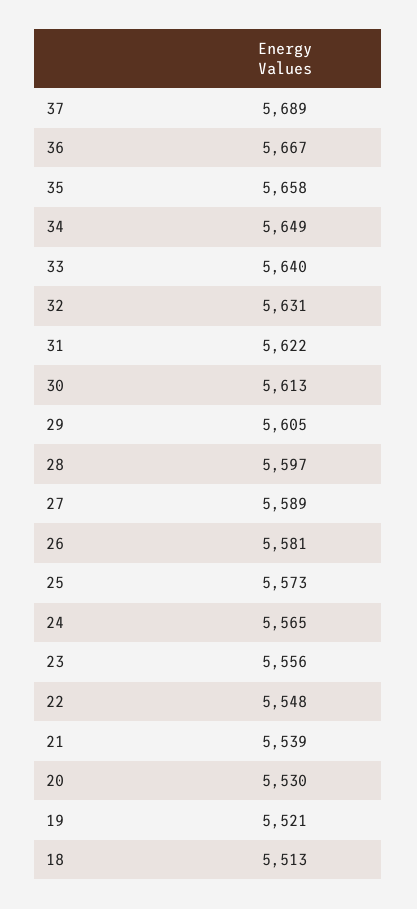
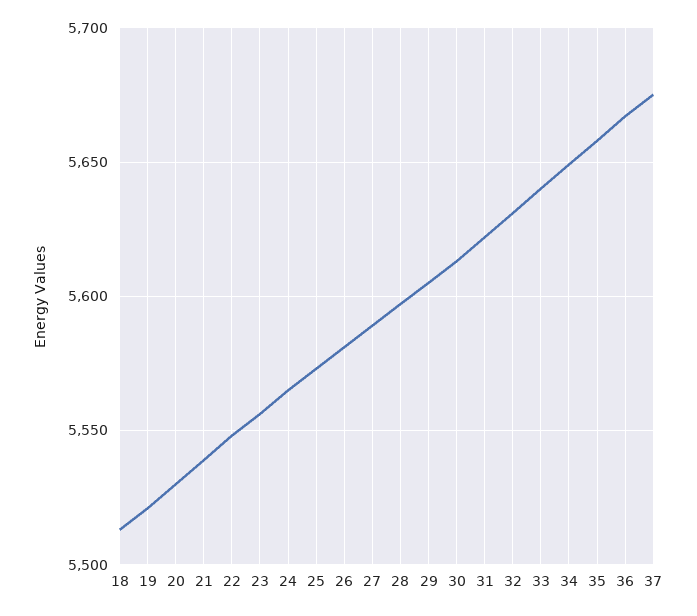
  {
-   "37": 5689,
+   "37": 5675,
    "36": 5667,
    "35": 5658,
    "34": 5649,
    "33": 5640,
    "32": 5631,
    "31": 5622,
    "30": 5613,
    "29": 5605,
    "28": 5597,
    "27": 5589,
    "26": 5581,
    "25": 5573,
    "24": 5565,
    "23": 5556,
    "22": 5548,
    "21": 5539,
    "20": 5530,
    "19": 5521,
    "18": 5513
  }

